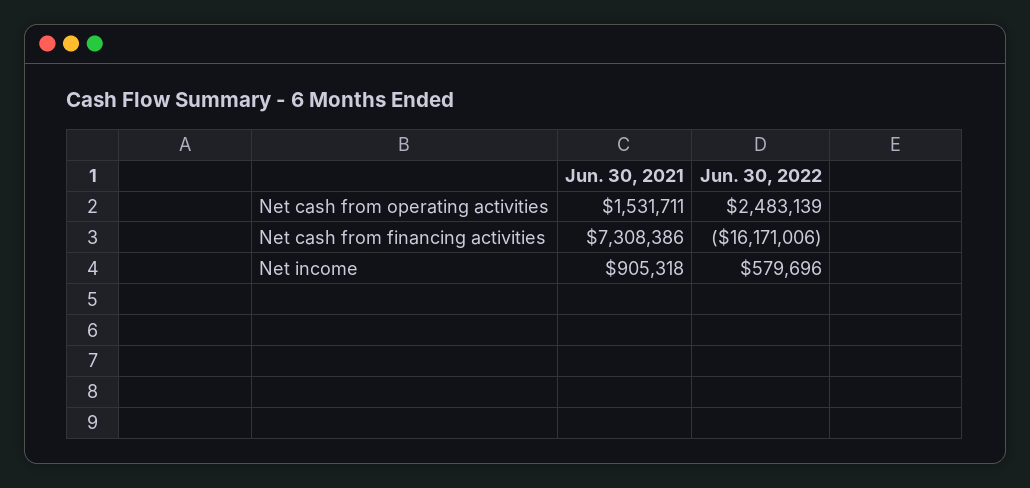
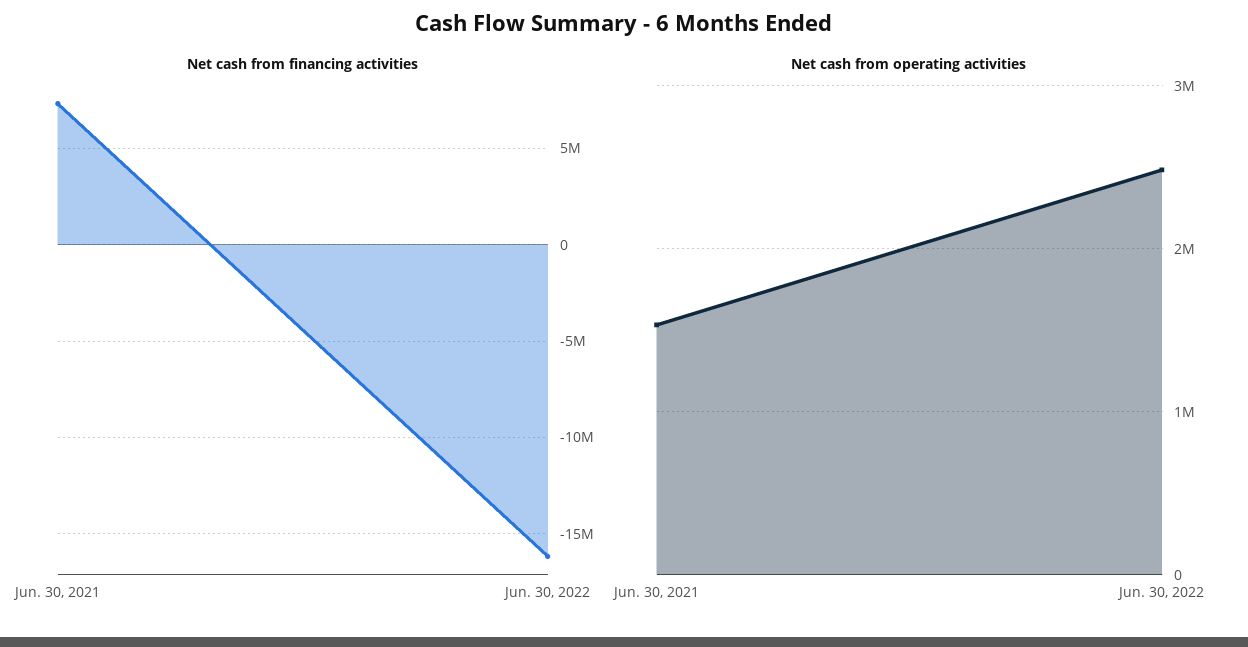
  {
    "Net cash from operating activities": {
      "Jun. 30, 2021": 1531711,
      "Jun. 30, 2022": 2483139
    },
    "Net cash from financing activities": {
      "Jun. 30, 2021": 7308386,
      "Jun. 30, 2022": -16171006
-   },
+   }
-   "Net income": {
-     "Jun. 30, 2021": 905318,
-     "Jun. 30, 2022": 579696
-   }
  }

